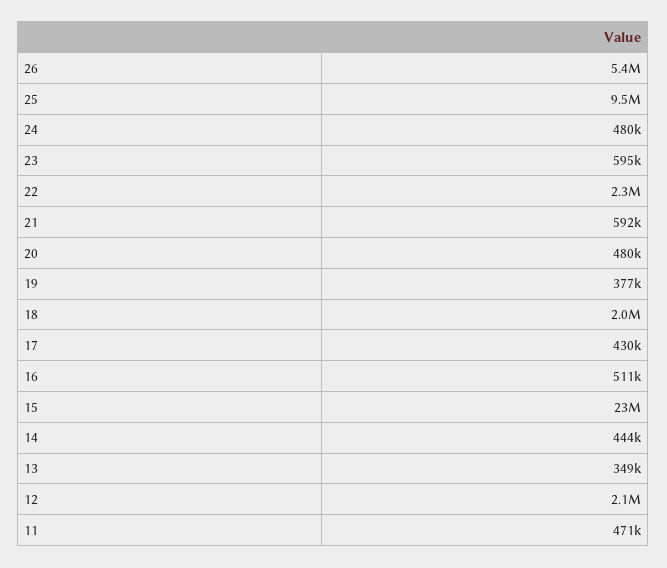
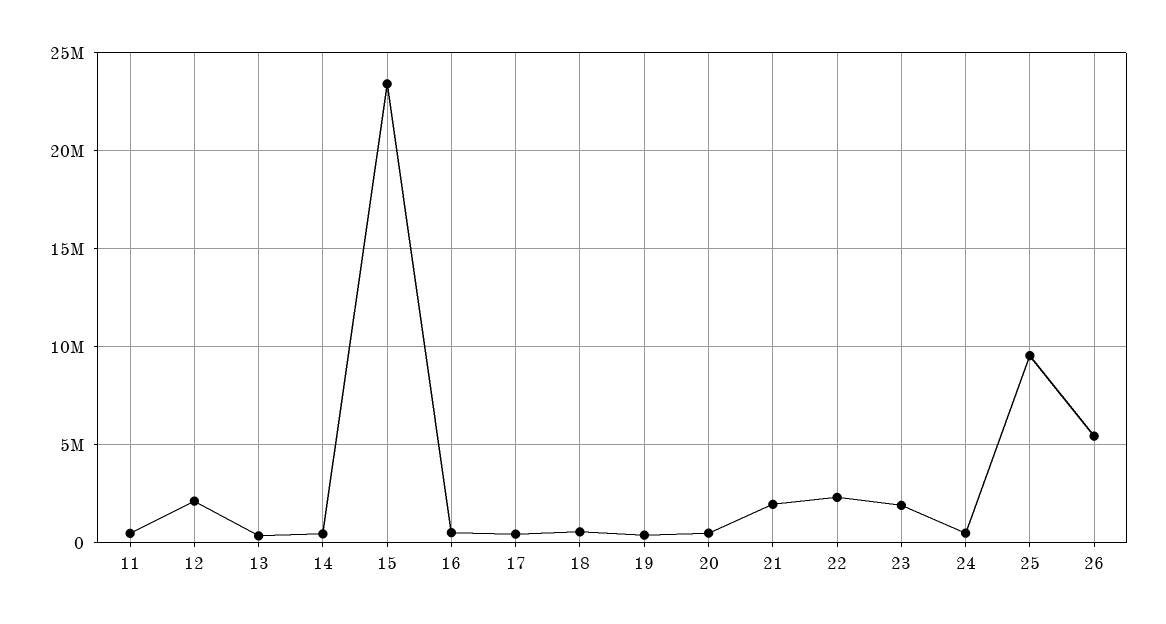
  {
    "26": 5400000,
    "25": 9500000,
    "24": 480000,
-   "23": 595000,
+   "23": 2000000,
    "22": 2300000,
-   "21": 592000,
+   "21": 2000000,
    "20": 480000,
    "19": 377000,
-   "18": 2000000,
+   "18": 500000,
    "17": 430000,
    "16": 511000,
    "15": 23000000,
    "14": 444000,
    "13": 349000,
    "12": 2100000,
    "11": 471000
  }

